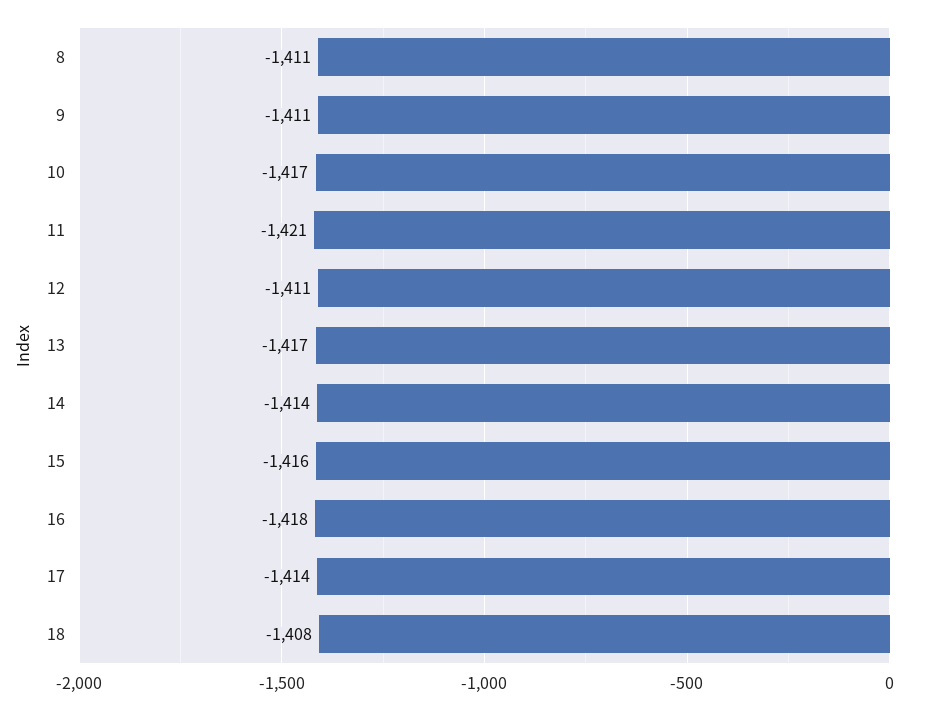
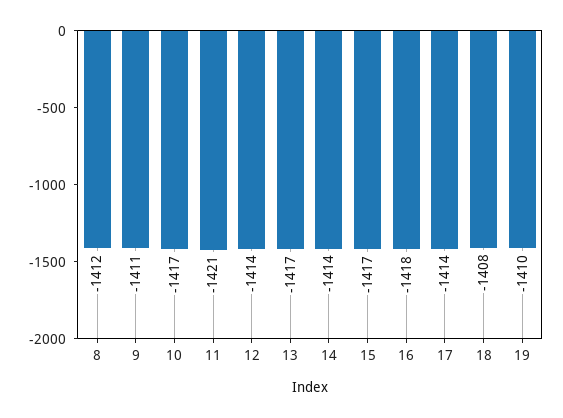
  {
-   "8": -1411,
+   "8": -1412,
    "9": -1411,
    "10": -1417,
    "11": -1421,
-   "12": -1411,
+   "12": -1414,
    "13": -1417,
    "14": -1414,
-   "15": -1416,
+   "15": -1417,
    "16": -1418,
    "17": -1414,
-   "18": -1408
+   "18": -1408,
+   "19": -1410
  }

